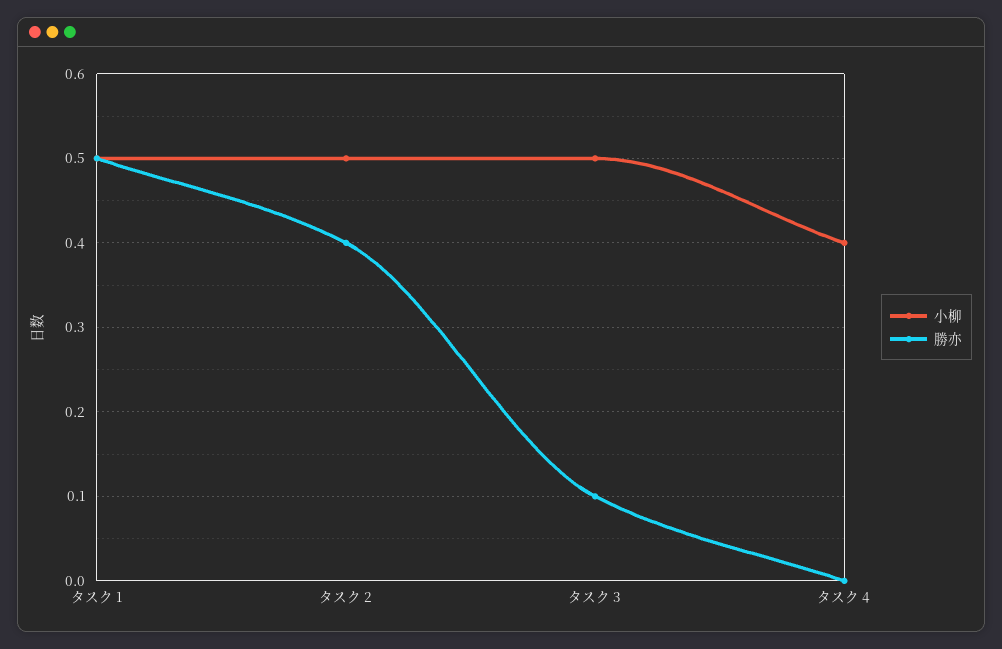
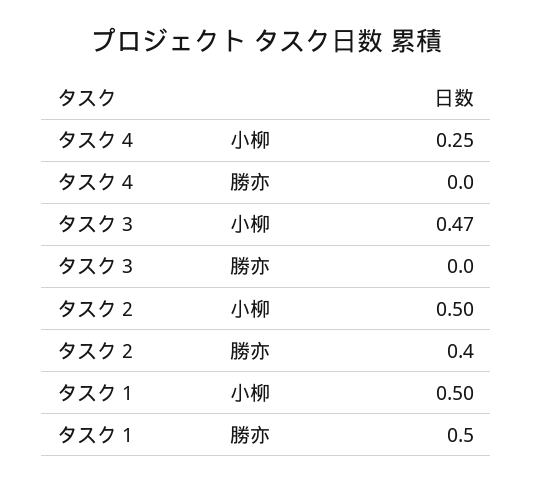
  {
    "小柳": {
      "タスク 1": 0.5,
      "タスク 2": 0.5,
-     "タスク 3": 0.5,
+     "タスク 3": 0.47,
-     "タスク 4": 0.4
+     "タスク 4": 0.25
    },
    "勝亦": {
      "タスク 1": 0.5,
      "タスク 2": 0.4,
-     "タスク 3": 0.1,
+     "タスク 3": 0,
      "タスク 4": 0
    }
  }

